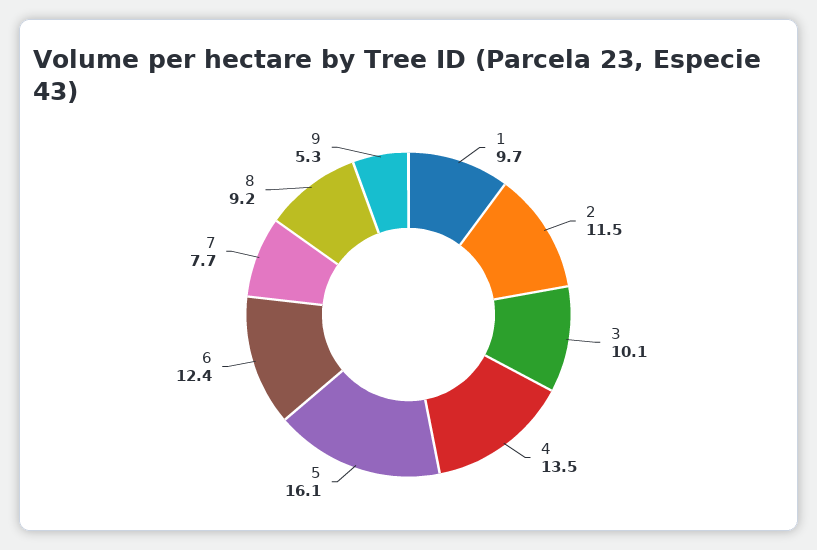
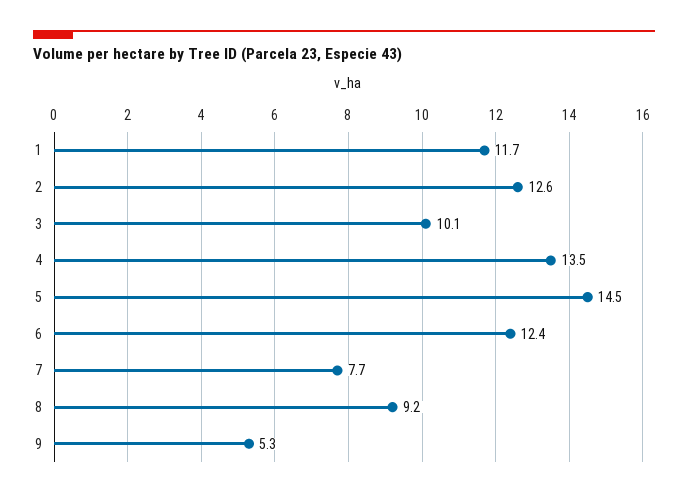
  {
-   "1": 9.7,
+   "1": 11.7,
-   "2": 11.5,
+   "2": 12.6,
    "3": 10.1,
    "4": 13.5,
-   "5": 16.1,
+   "5": 14.5,
    "6": 12.4,
    "7": 7.7,
    "8": 9.2,
    "9": 5.3
  }

